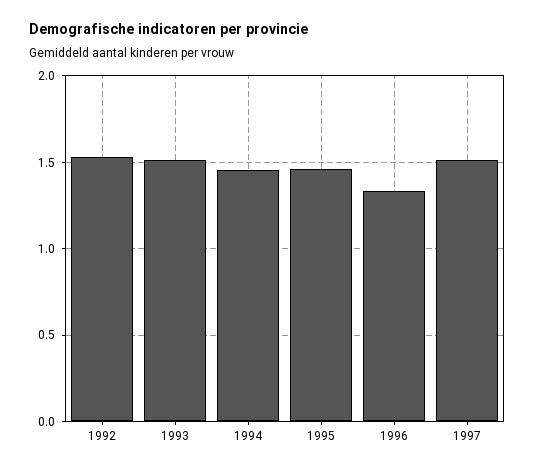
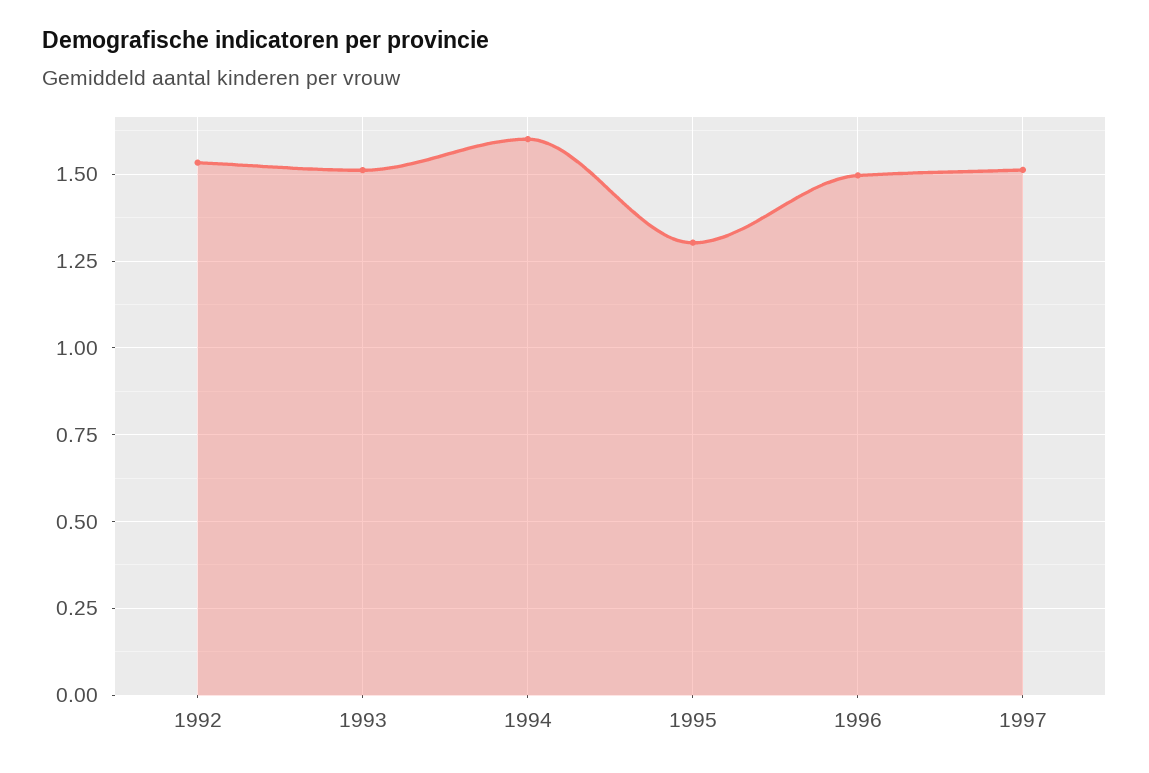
  {
    "1992": 1.525,
    "1993": 1.5,
-   "1994": 1.45,
+   "1994": 1.6,
-   "1995": 1.45,
+   "1995": 1.3,
-   "1996": 1.35,
+   "1996": 1.5,
    "1997": 1.525
  }

